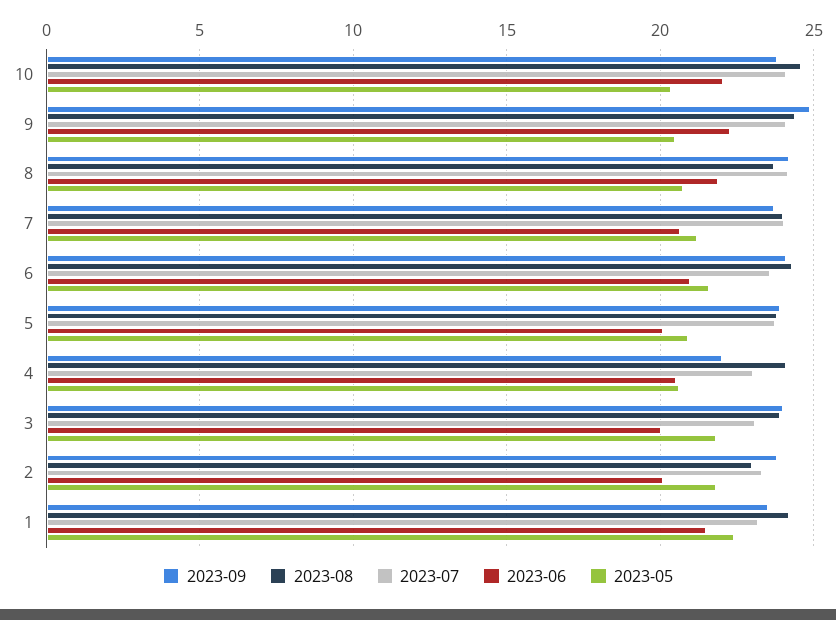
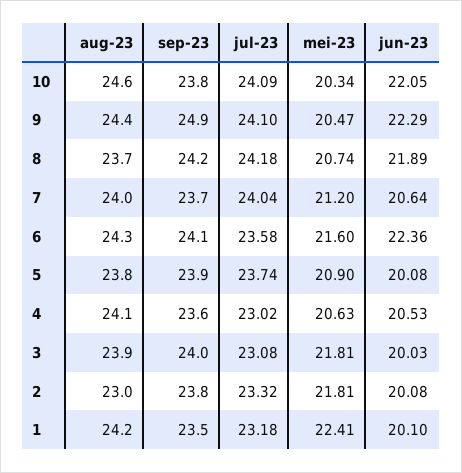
  {
    "2023-09": {
      "10": 23.8,
      "9": 24.9,
      "8": 24.2,
      "7": 23.7,
      "6": 24.1,
      "5": 23.9,
-     "4": 22,
+     "4": 23.6,
      "3": 24,
      "2": 23.8,
      "1": 23.5
    },
    "2023-08": {
      "10": 24.6,
      "9": 24.4,
      "8": 23.7,
      "7": 24,
      "6": 24.3,
      "5": 23.8,
      "4": 24.1,
      "3": 23.9,
      "2": 23,
      "1": 24.2
    },
    "2023-07": {
      "10": 24.09,
      "9": 24.1,
      "8": 24.18,
      "7": 24.04,
      "6": 23.58,
      "5": 23.74,
      "4": 23.02,
      "3": 23.08,
      "2": 23.32,
      "1": 23.18
    },
    "2023-06": {
      "10": 22.05,
      "9": 22.29,
      "8": 21.89,
      "7": 20.64,
-     "6": 21,
+     "6": 22.36,
      "5": 20.08,
      "4": 20.53,
      "3": 20.03,
      "2": 20.08,
-     "1": 21.5
+     "1": 20.1
    },
    "2023-05": {
      "10": 20.34,
      "9": 20.47,
      "8": 20.74,
      "7": 21.2,
      "6": 21.6,
      "5": 20.9,
      "4": 20.63,
      "3": 21.81,
      "2": 21.81,
      "1": 22.41
    }
  }

